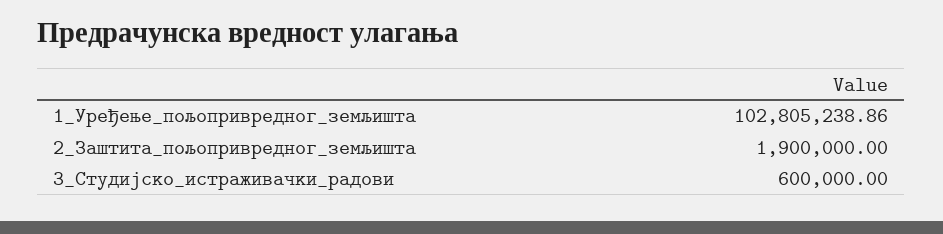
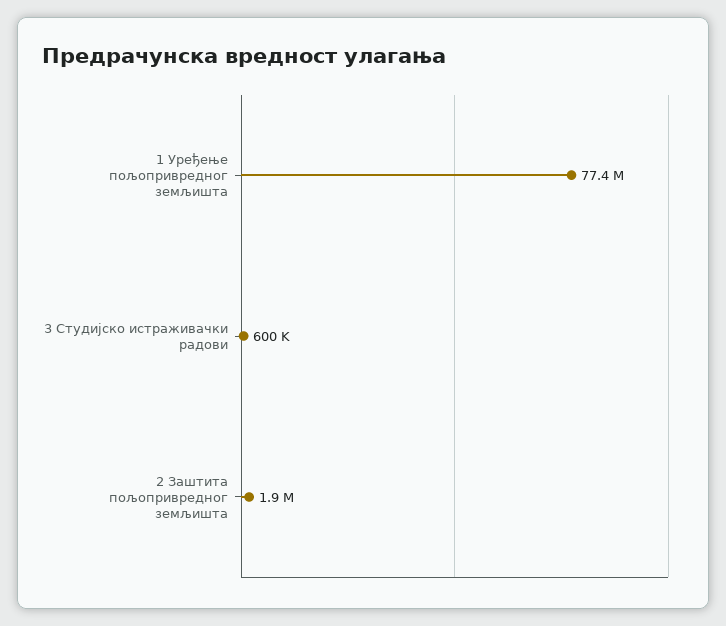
  {
-   "1_Уређење_пољопривредног_земљишта": 102805238.86,
+   "1_Уређење_пољопривредног_земљишта": 77400000,
    "2_Заштита_пољопривредног_земљишта": 1900000,
    "3_Студијско_истраживачки_радови": 600000
  }

